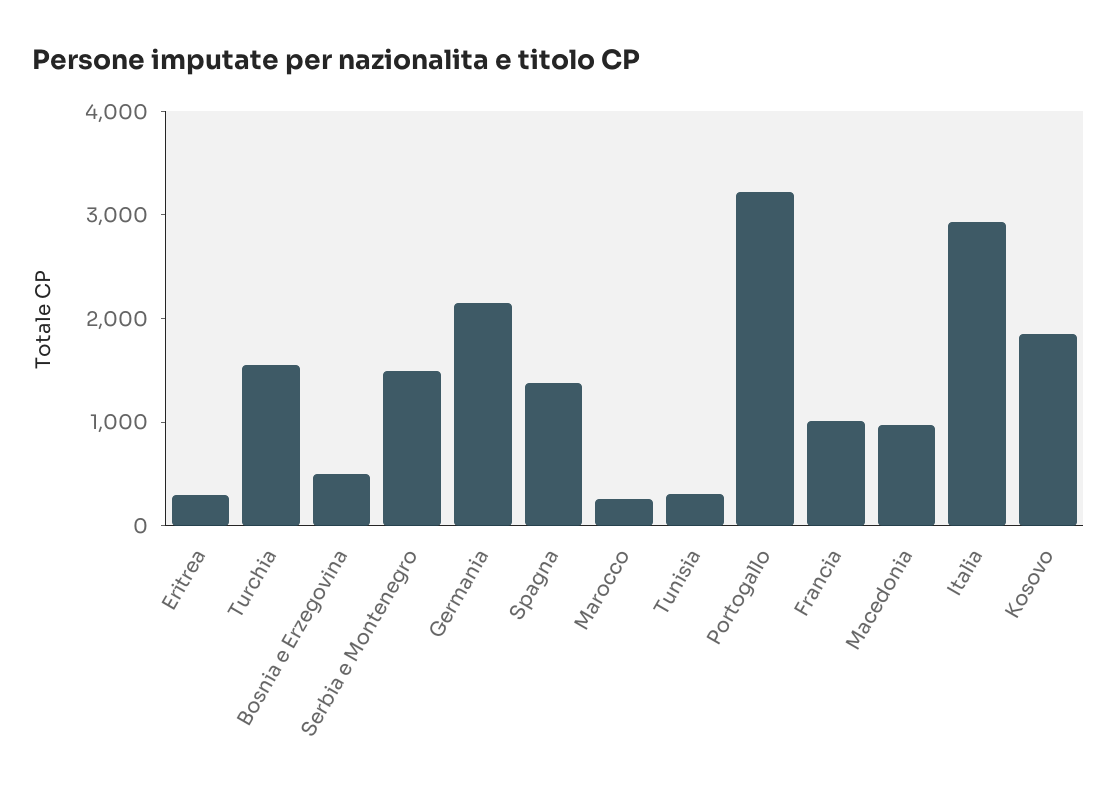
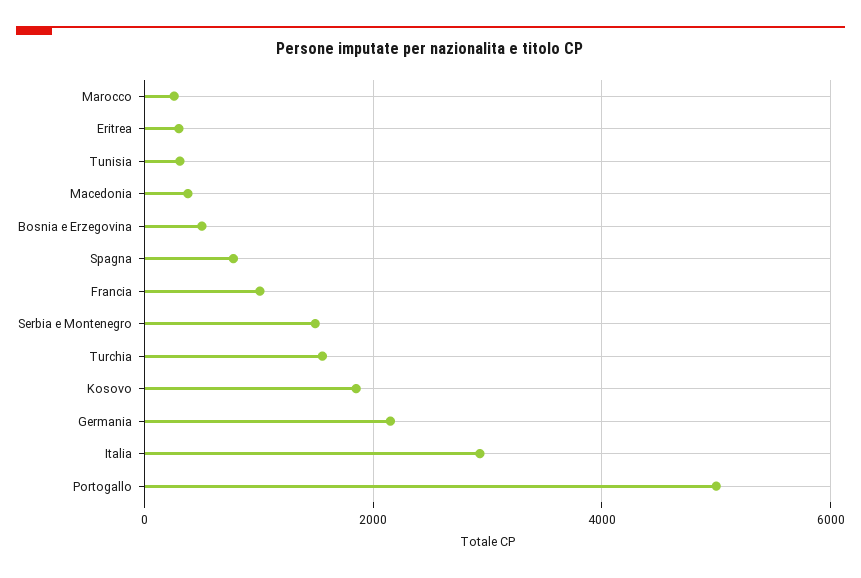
  {
    "Eritrea": 200,
    "Turchia": 1600,
    "Bosnia e Erzegovina": 600,
    "Serbia e Montenegro": 1400,
    "Germania": 2200,
-   "Spagna": 1400,
+   "Spagna": 800,
    "Marocco": 200,
    "Tunisia": 400,
-   "Portogallo": 3200,
+   "Portogallo": 5000,
    "Francia": 1000,
-   "Macedonia": 1000,
+   "Macedonia": 400,
    "Italia": 3000,
    "Kosovo": 1800
  }

